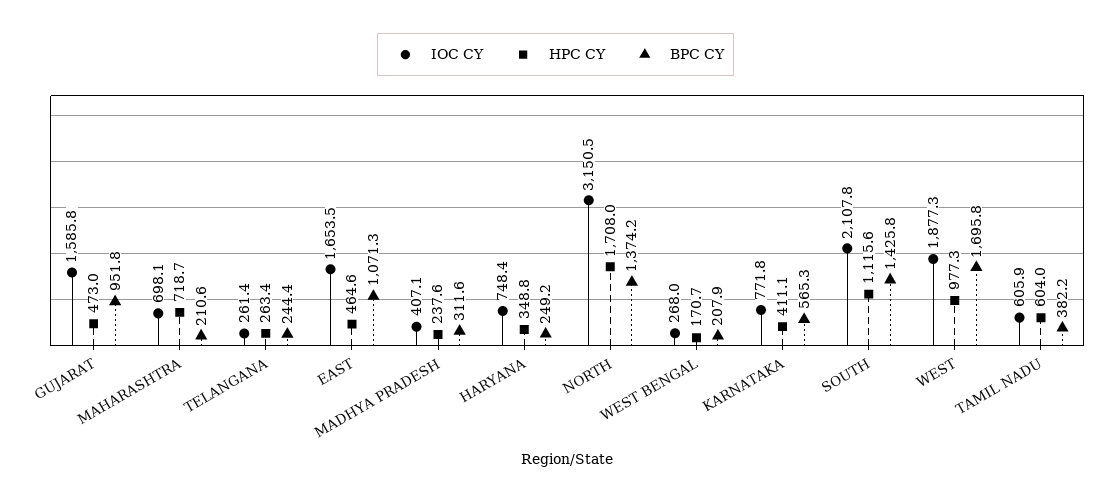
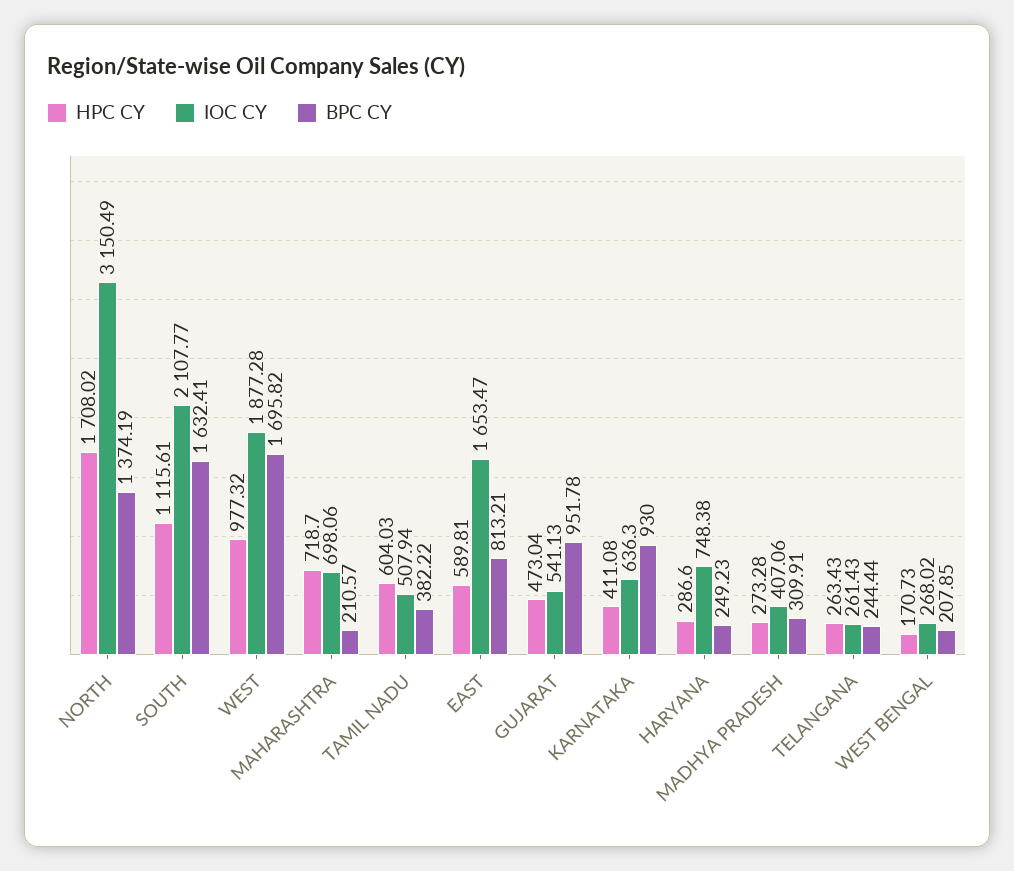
  {
    "IOC CY": {
-     "GUJARAT": 1585.8,
+     "GUJARAT": 541.13,
      "MAHARASHTRA": 698.06,
      "TELANGANA": 261.43,
      "EAST": 1653.47,
      "MADHYA PRADESH": 407.06,
      "HARYANA": 748.38,
      "NORTH": 3150.49,
      "WEST BENGAL": 268.02,
-     "KARNATAKA": 771.8,
+     "KARNATAKA": 636.3,
      "SOUTH": 2107.77,
      "WEST": 1877.28,
-     "TAMIL NADU": 605.9
+     "TAMIL NADU": 507.94
    },
    "HPC CY": {
      "GUJARAT": 473.04,
      "MAHARASHTRA": 718.7,
      "TELANGANA": 263.43,
-     "EAST": 464.6,
+     "EAST": 589.81,
-     "MADHYA PRADESH": 237.6,
+     "MADHYA PRADESH": 273.28,
-     "HARYANA": 348.8,
+     "HARYANA": 286.6,
      "NORTH": 1708.02,
      "WEST BENGAL": 170.73,
      "KARNATAKA": 411.08,
      "SOUTH": 1115.61,
      "WEST": 977.32,
      "TAMIL NADU": 604.03
    },
    "BPC CY": {
      "GUJARAT": 951.78,
      "MAHARASHTRA": 210.57,
      "TELANGANA": 244.44,
-     "EAST": 1071.3,
+     "EAST": 813.21,
-     "MADHYA PRADESH": 311.6,
+     "MADHYA PRADESH": 309.91,
      "HARYANA": 249.23,
      "NORTH": 1374.19,
      "WEST BENGAL": 207.85,
-     "KARNATAKA": 565.3,
+     "KARNATAKA": 930,
-     "SOUTH": 1425.8,
+     "SOUTH": 1632.41,
      "WEST": 1695.82,
      "TAMIL NADU": 382.22
    }
  }

